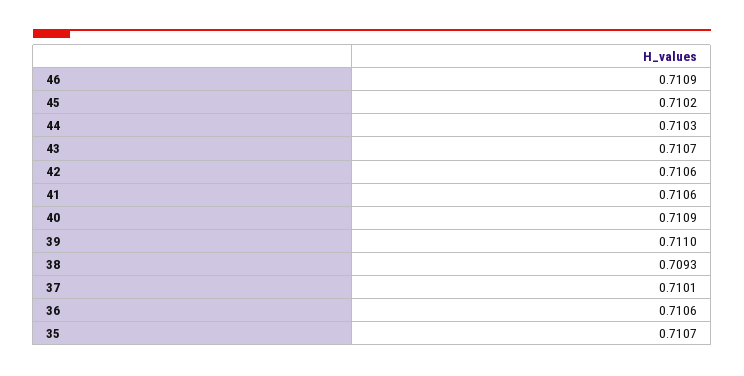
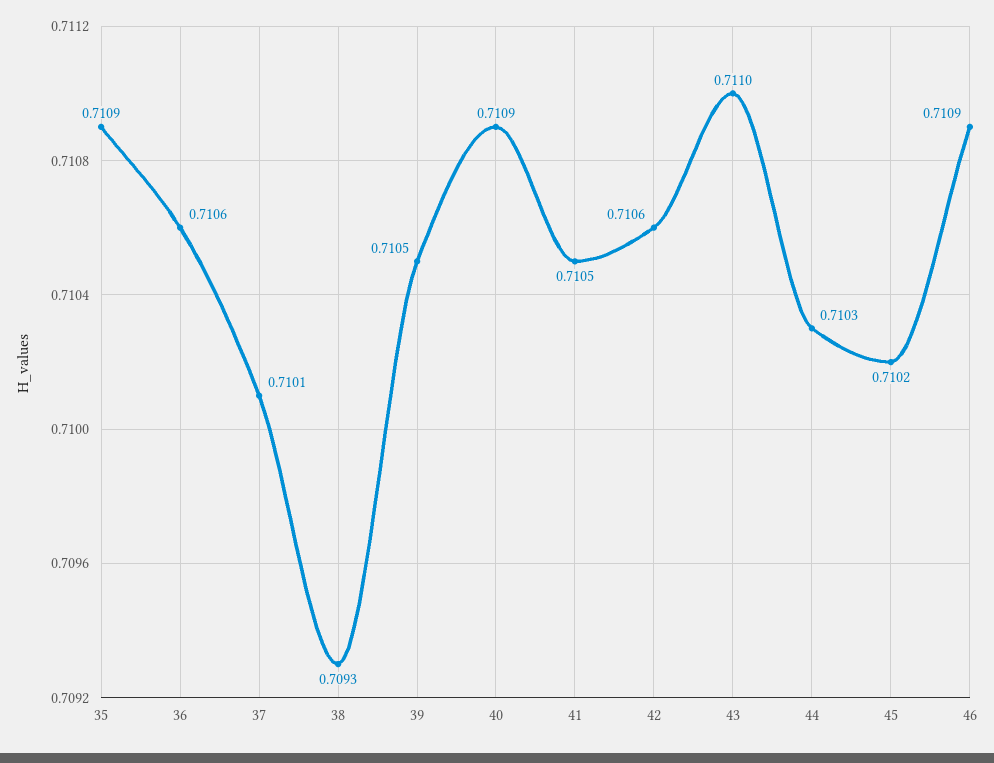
  {
    "46": 0.7109,
    "45": 0.7102,
    "44": 0.7103,
-   "43": 0.7107,
+   "43": 0.711,
    "42": 0.7106,
-   "41": 0.7106,
+   "41": 0.7105,
    "40": 0.7109,
-   "39": 0.711,
+   "39": 0.7105,
    "38": 0.7093,
    "37": 0.7101,
    "36": 0.7106,
-   "35": 0.7107
+   "35": 0.7109
  }

